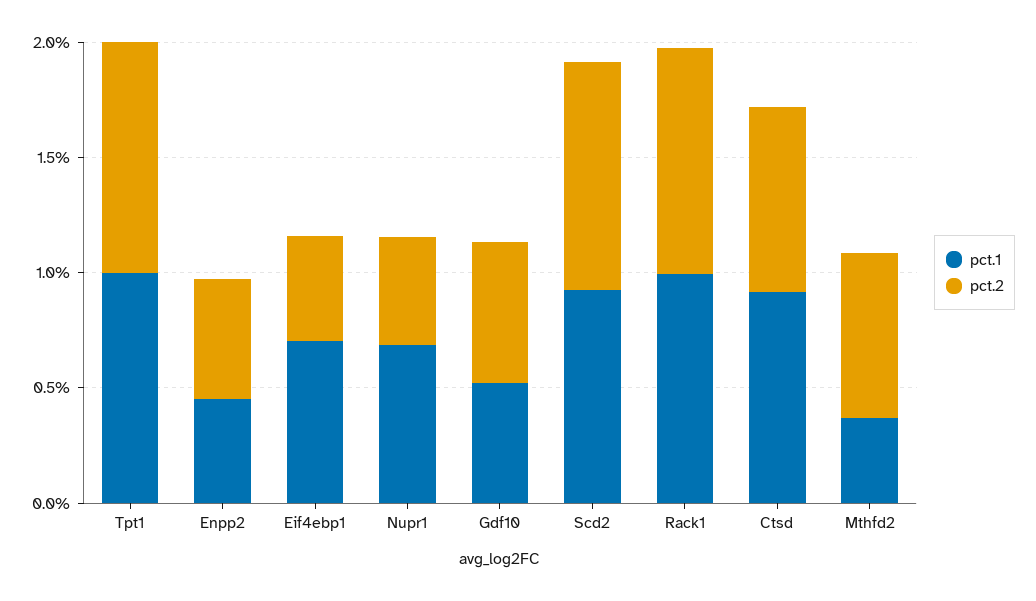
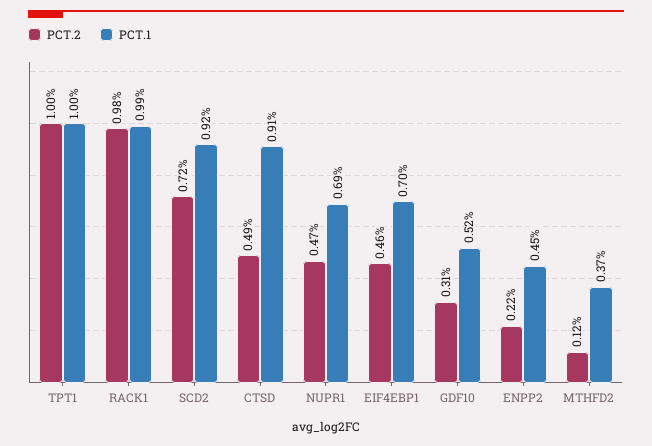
  {
    "pct.1": {
      "Tpt1": 1,
      "Enpp2": 0.45,
      "Eif4ebp1": 0.7,
      "Nupr1": 0.69,
      "Gdf10": 0.52,
      "Scd2": 0.92,
      "Rack1": 0.99,
      "Ctsd": 0.91,
      "Mthfd2": 0.37
    },
    "pct.2": {
      "Tpt1": 1,
-     "Enpp2": 0.5,
+     "Enpp2": 0.22,
      "Eif4ebp1": 0.46,
      "Nupr1": 0.47,
-     "Gdf10": 0.6,
+     "Gdf10": 0.31,
-     "Scd2": 1,
+     "Scd2": 0.72,
      "Rack1": 0.98,
-     "Ctsd": 0.8,
+     "Ctsd": 0.49,
-     "Mthfd2": 0.7
+     "Mthfd2": 0.12
    }
  }

